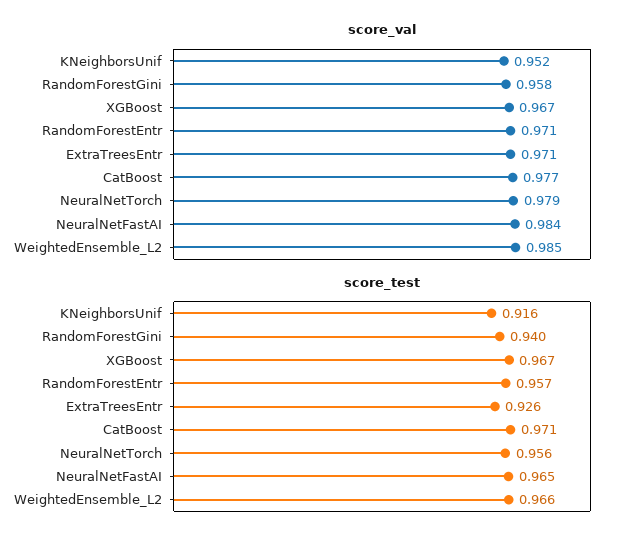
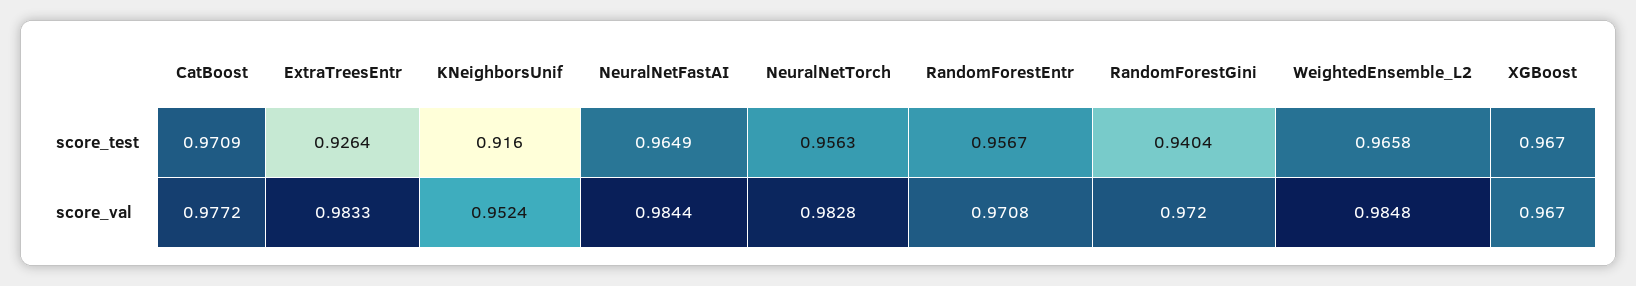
  {
    "score_val": {
      "KNeighborsUnif": 0.9524,
-     "RandomForestGini": 0.958,
+     "RandomForestGini": 0.972,
      "XGBoost": 0.967,
      "RandomForestEntr": 0.9708,
-     "ExtraTreesEntr": 0.971,
+     "ExtraTreesEntr": 0.9833,
      "CatBoost": 0.9772,
-     "NeuralNetTorch": 0.979,
+     "NeuralNetTorch": 0.9828,
      "NeuralNetFastAI": 0.9844,
      "WeightedEnsemble_L2": 0.9848
    },
    "score_test": {
      "KNeighborsUnif": 0.916,
      "RandomForestGini": 0.9404,
      "XGBoost": 0.967,
      "RandomForestEntr": 0.9567,
      "ExtraTreesEntr": 0.9264,
      "CatBoost": 0.9709,
      "NeuralNetTorch": 0.9563,
      "NeuralNetFastAI": 0.9649,
      "WeightedEnsemble_L2": 0.9658
    }
  }

